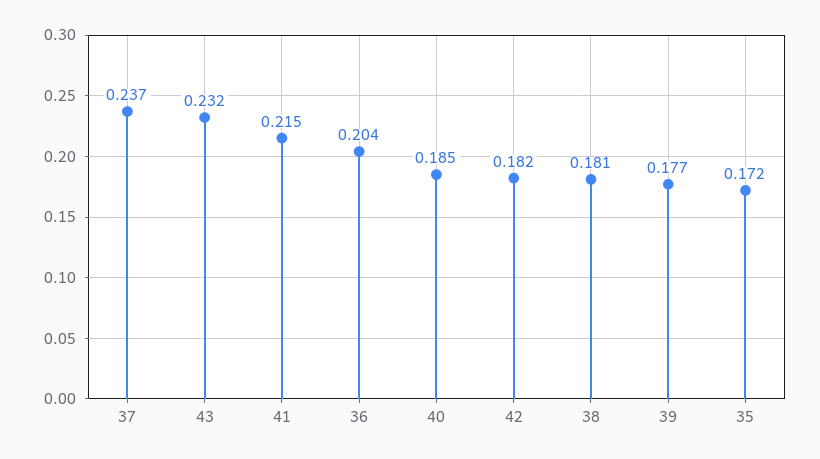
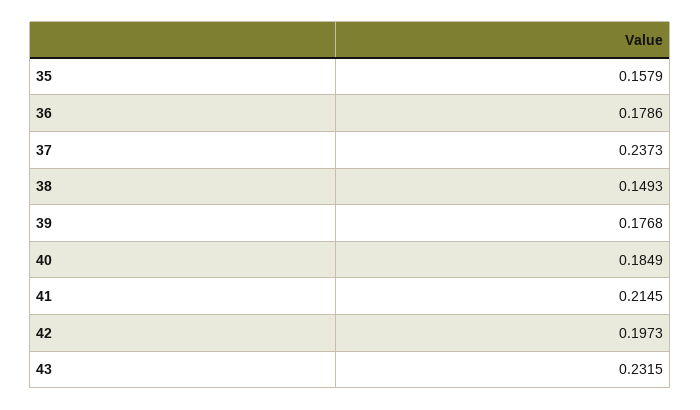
  {
    "37": 0.2373,
    "43": 0.2315,
    "41": 0.2145,
-   "36": 0.204,
+   "36": 0.1786,
    "40": 0.1849,
-   "42": 0.182,
+   "42": 0.1973,
-   "38": 0.181,
+   "38": 0.1493,
    "39": 0.1768,
-   "35": 0.172
+   "35": 0.1579
  }

